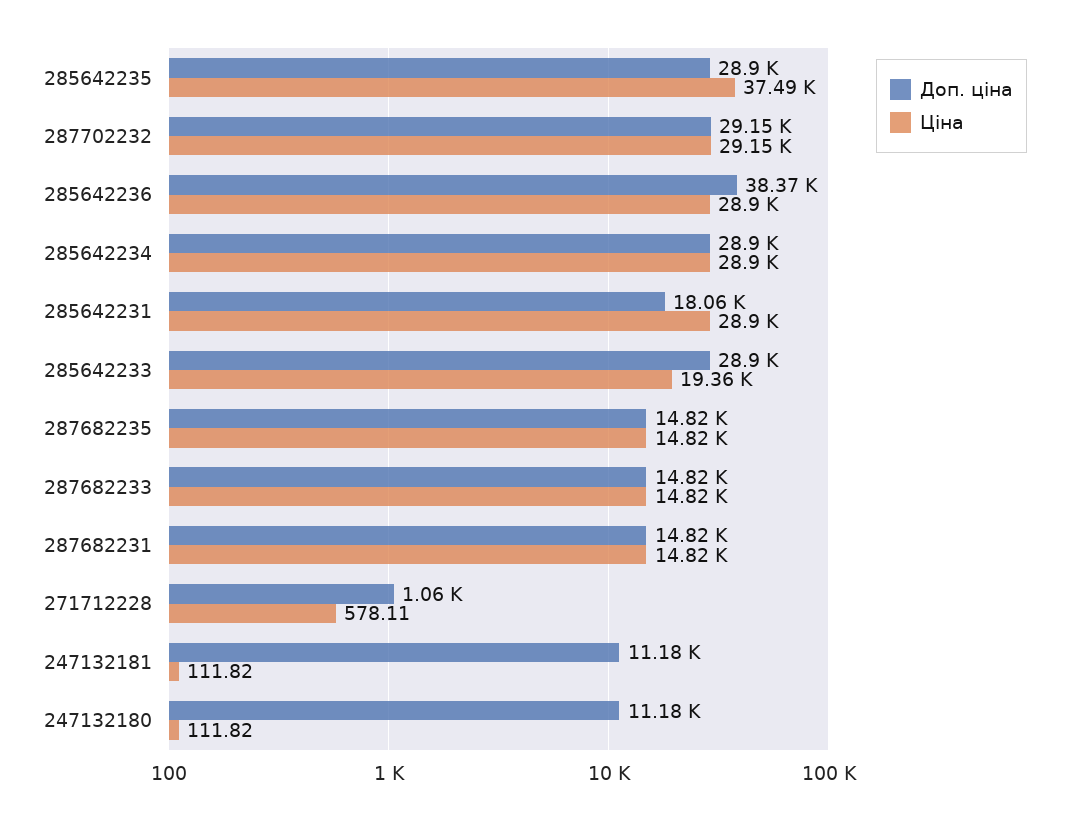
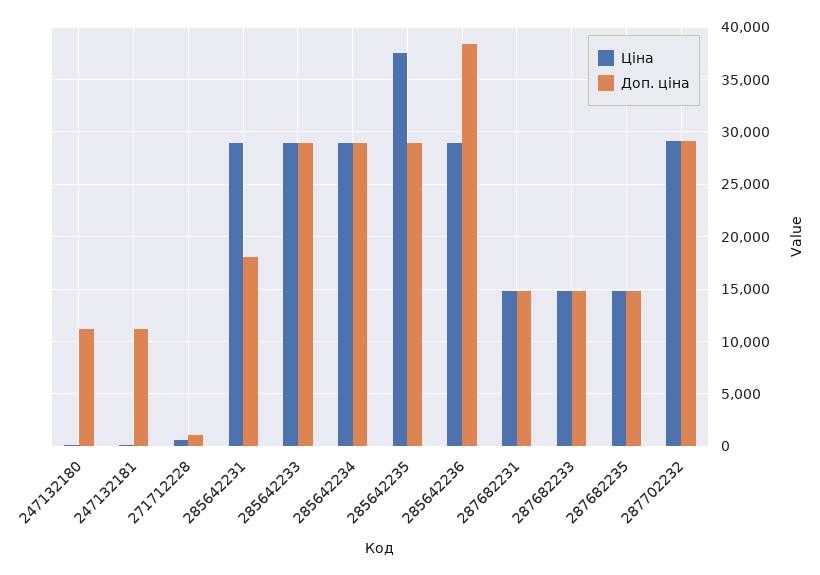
  {
    "Доп. ціна": {
      "285642235": 28900,
      "287702232": 29150,
      "285642236": 38370,
      "285642234": 28900,
      "285642231": 18060,
      "285642233": 28900,
      "287682235": 14820,
      "287682233": 14820,
      "287682231": 14820,
      "271712228": 1060,
      "247132181": 11180,
      "247132180": 11180
    },
    "Ціна": {
      "285642235": 37490,
      "287702232": 29150,
      "285642236": 28900,
      "285642234": 28900,
      "285642231": 28900,
-     "285642233": 19360,
+     "285642233": 29000,
      "287682235": 14820,
      "287682233": 14820,
      "287682231": 14820,
      "271712228": 578.11,
      "247132181": 111.82,
      "247132180": 111.82
    }
  }

